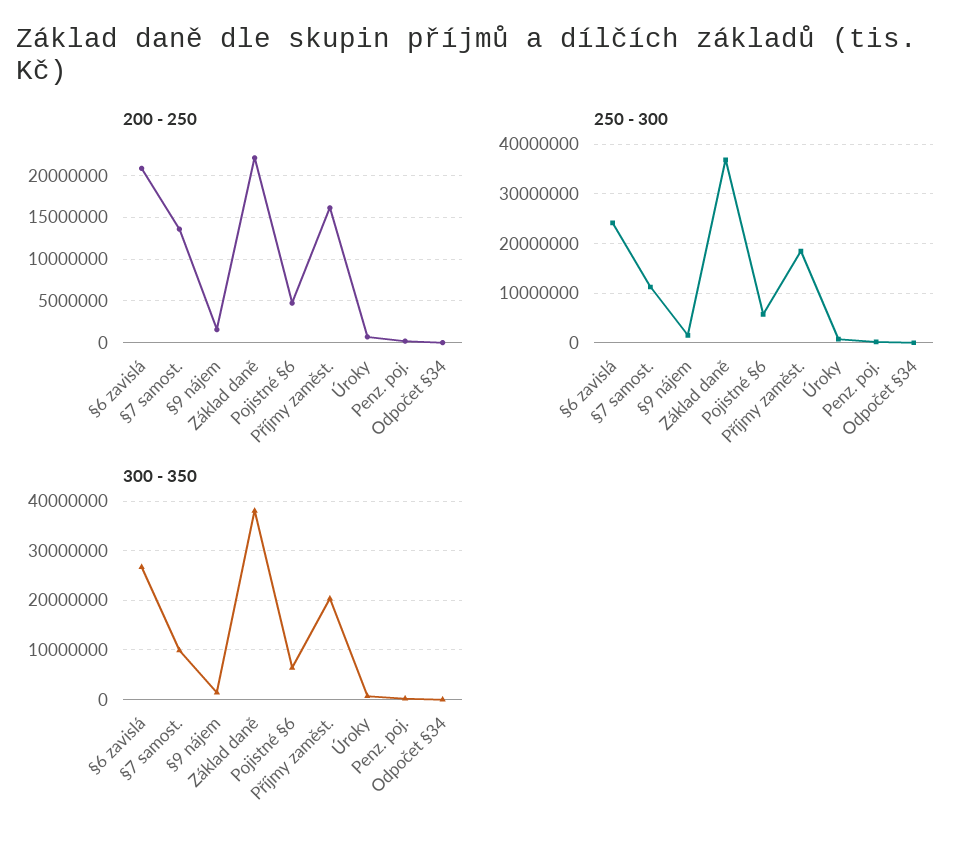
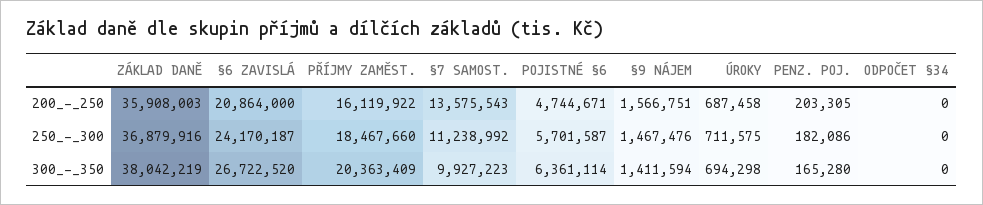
  {
    "200 - 250": {
      "§6 zavislá": 20864000,
      "§7 samost.": 13575543,
      "§9 nájem": 1566751,
-     "Základ daně": 22000000,
+     "Základ daně": 35908003,
      "Pojistné §6": 4744671,
      "Příjmy zaměst.": 16119922,
      "Úroky": 687458,
      "Penz. poj.": 203305,
      "Odpočet §34": 0
    },
    "250 - 300": {
      "§6 zavislá": 24170187,
      "§7 samost.": 11238992,
      "§9 nájem": 1467476,
      "Základ daně": 36879916,
      "Pojistné §6": 5701587,
      "Příjmy zaměst.": 18467660,
      "Úroky": 711575,
      "Penz. poj.": 182086,
      "Odpočet §34": 0
    },
    "300 - 350": {
      "§6 zavislá": 26722520,
      "§7 samost.": 9927223,
      "§9 nájem": 1411594,
      "Základ daně": 38042219,
      "Pojistné §6": 6361114,
      "Příjmy zaměst.": 20363409,
      "Úroky": 694298,
      "Penz. poj.": 165280,
      "Odpočet §34": 0
    }
  }

